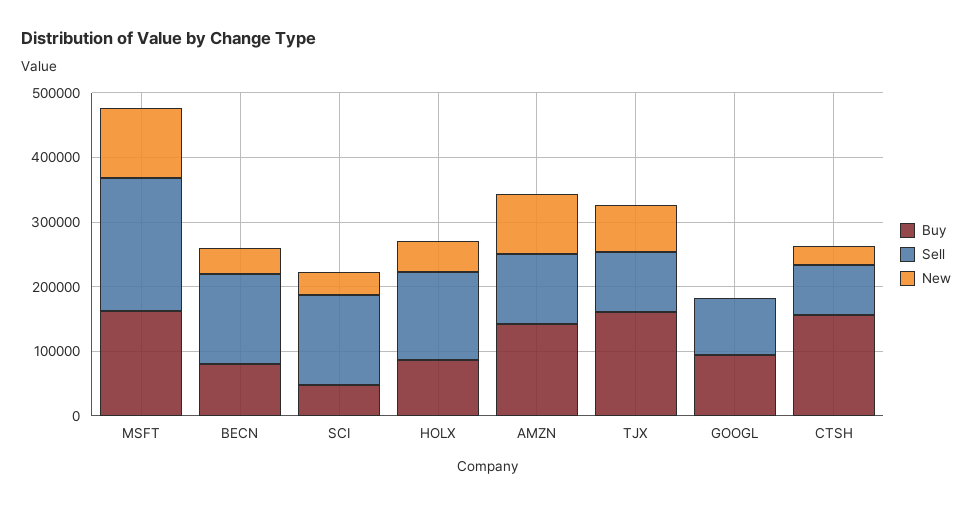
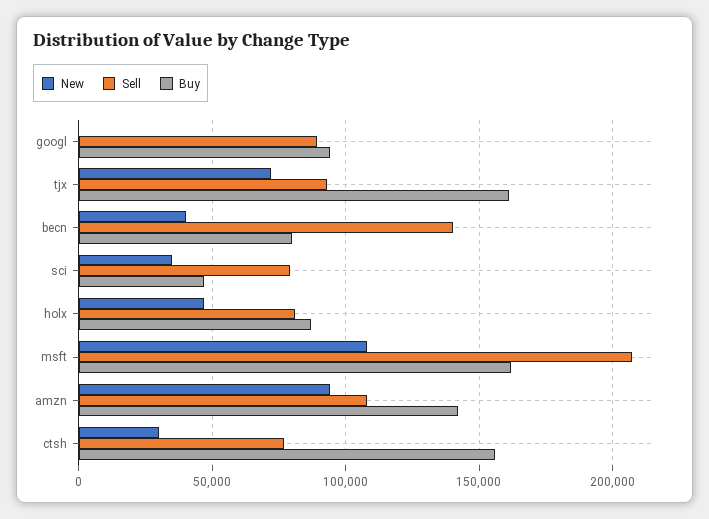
  {
    "Buy": {
      "MSFT": 160000,
      "BECN": 80000,
      "SCI": 45000,
      "HOLX": 85000,
      "AMZN": 140000,
      "TJX": 160000,
      "GOOGL": 95000,
      "CTSH": 155000
    },
    "Sell": {
      "MSFT": 205000,
      "BECN": 140000,
-     "SCI": 140000,
+     "SCI": 80000,
-     "HOLX": 140000,
+     "HOLX": 80000,
      "AMZN": 110000,
      "TJX": 95000,
      "GOOGL": 90000,
      "CTSH": 75000
    },
    "New": {
      "MSFT": 110000,
      "BECN": 40000,
      "SCI": 35000,
      "HOLX": 45000,
      "AMZN": 95000,
      "TJX": 70000,
      "GOOGL": 0,
      "CTSH": 30000
    }
  }

